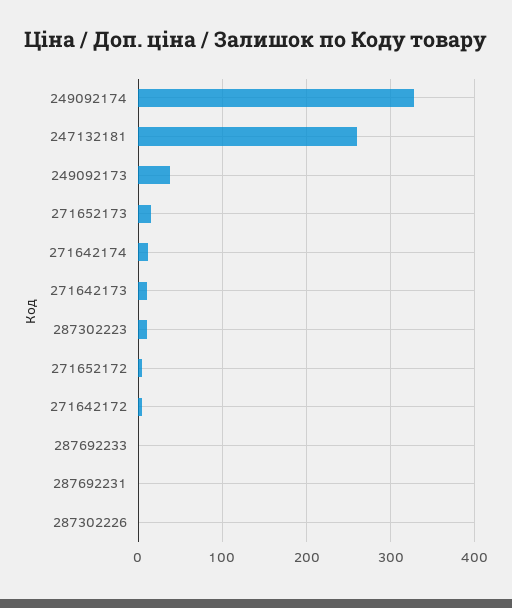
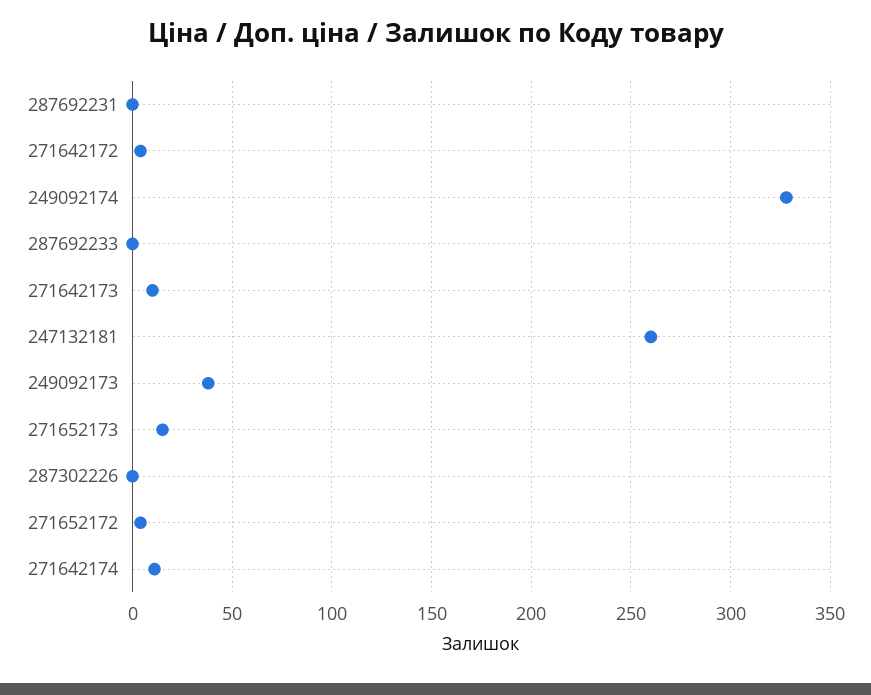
  {
    "249092174": 330,
    "247132181": 260,
    "249092173": 40,
    "271652173": 15,
    "271642174": 10,
    "271642173": 10,
-   "287302223": 10,
    "271652172": 5,
    "271642172": 5,
    "287692233": 0,
    "287692231": 0,
    "287302226": 0
  }

